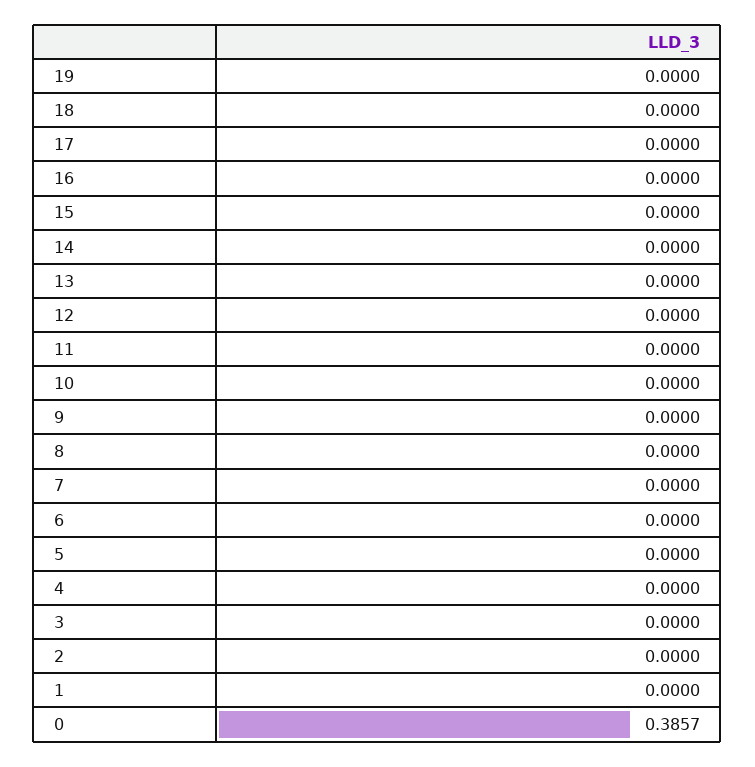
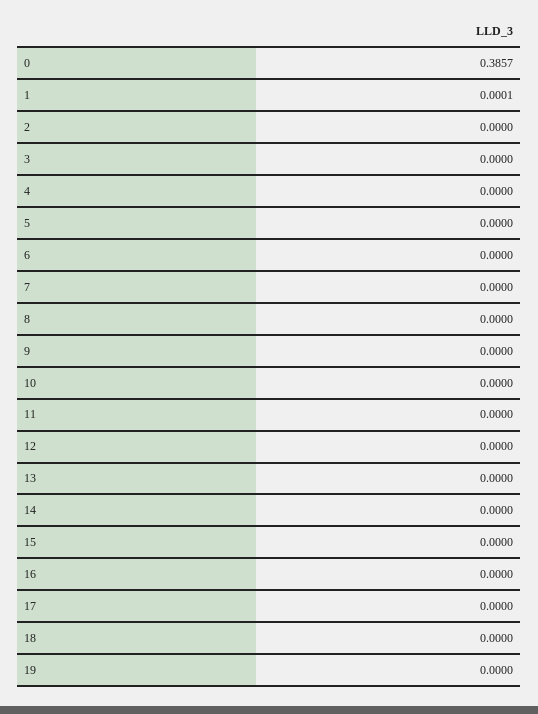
  {
    "19": 0,
    "18": 0,
    "17": 0,
    "16": 0,
    "15": 0,
    "14": 0,
    "13": 0,
    "12": 0,
    "11": 0,
    "10": 0,
    "9": 0,
    "8": 0,
    "7": 0,
    "6": 0,
    "5": 0,
    "4": 0,
    "3": 0,
    "2": 0,
-   "1": 0,
+   "1": 0.0001,
    "0": 0.3857
  }

